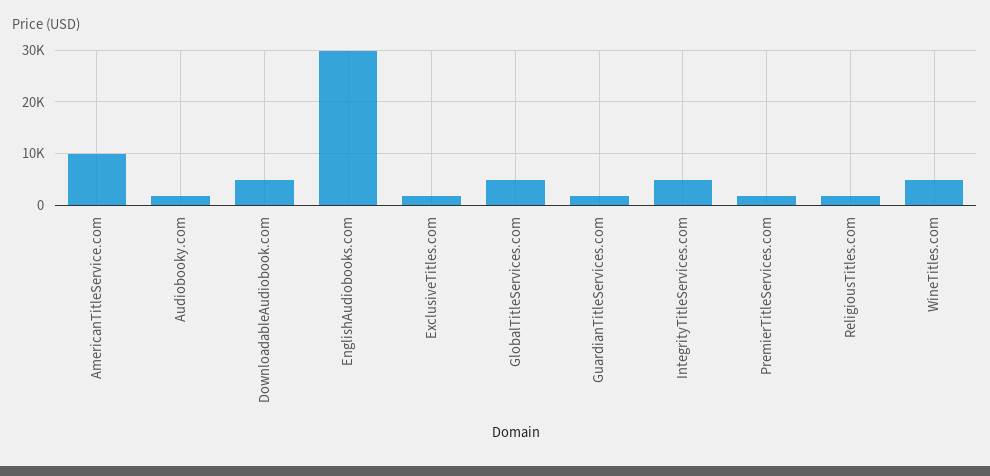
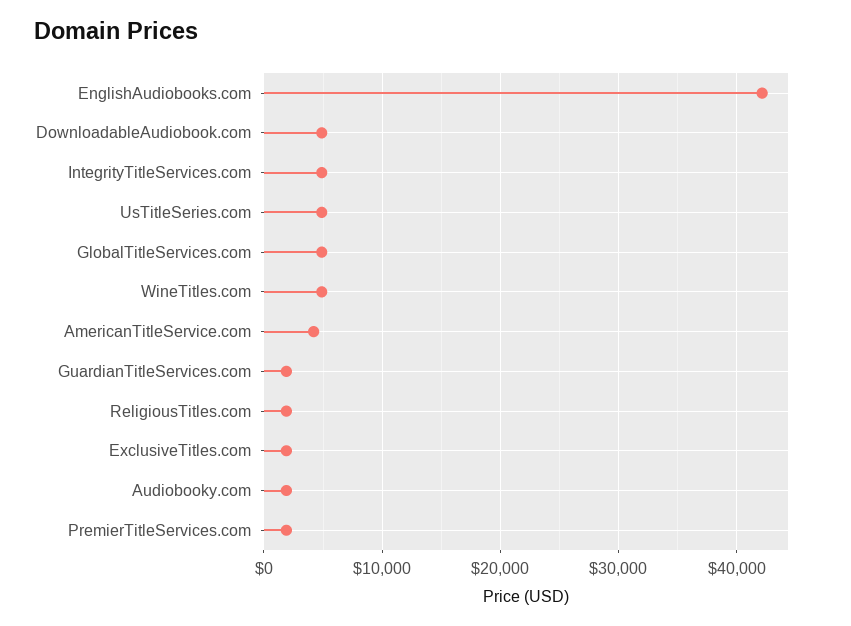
  {
-   "AmericanTitleService.com": 10000,
+   "AmericanTitleService.com": 4000,
    "Audiobooky.com": 2000,
    "DownloadableAudiobook.com": 5000,
-   "EnglishAudiobooks.com": 30000,
+   "EnglishAudiobooks.com": 42000,
    "ExclusiveTitles.com": 2000,
    "GlobalTitleServices.com": 5000,
    "GuardianTitleServices.com": 2000,
    "IntegrityTitleServices.com": 5000,
    "PremierTitleServices.com": 2000,
    "ReligiousTitles.com": 2000,
-   "WineTitles.com": 5000
+   "WineTitles.com": 5000,
+   "UsTitleSeries.com": 5000
  }

